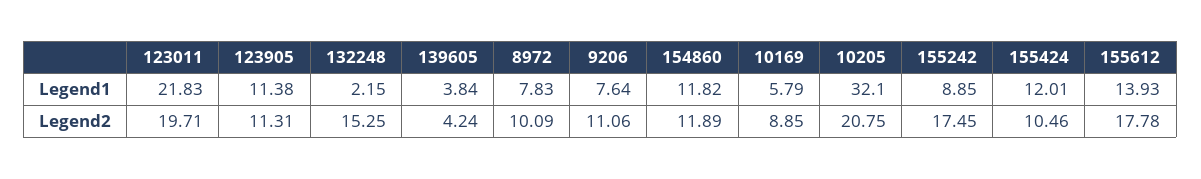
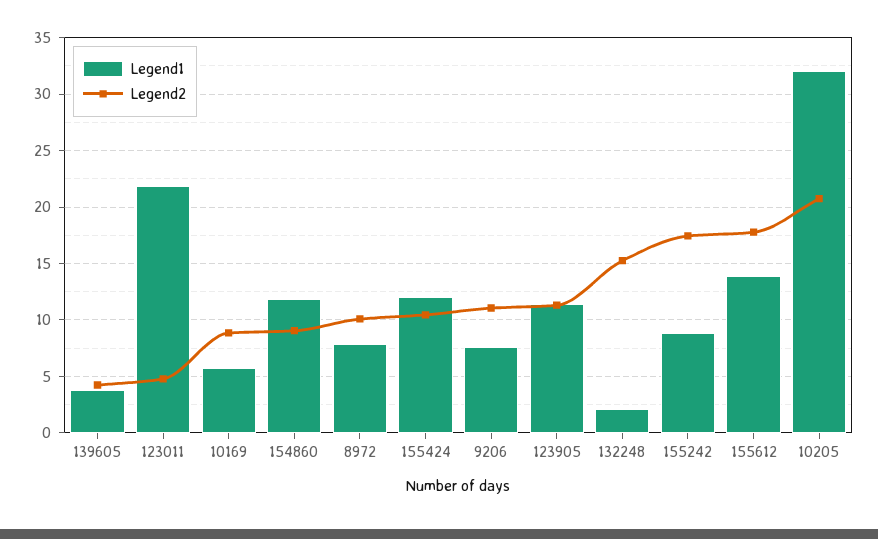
  {
    "Legend1": {
      "123011": 21.83,
      "123905": 11.38,
      "132248": 2.15,
      "139605": 3.84,
      "8972": 7.83,
      "9206": 7.64,
      "154860": 11.82,
      "10169": 5.79,
      "10205": 32.1,
      "155242": 8.85,
      "155424": 12.01,
      "155612": 13.93
    },
    "Legend2": {
-     "123011": 19.71,
+     "123011": 5,
      "123905": 11.31,
      "132248": 15.25,
      "139605": 4.24,
      "8972": 10.09,
      "9206": 11.06,
-     "154860": 11.89,
+     "154860": 9,
      "10169": 8.85,
      "10205": 20.75,
      "155242": 17.45,
      "155424": 10.46,
      "155612": 17.78
    }
  }

